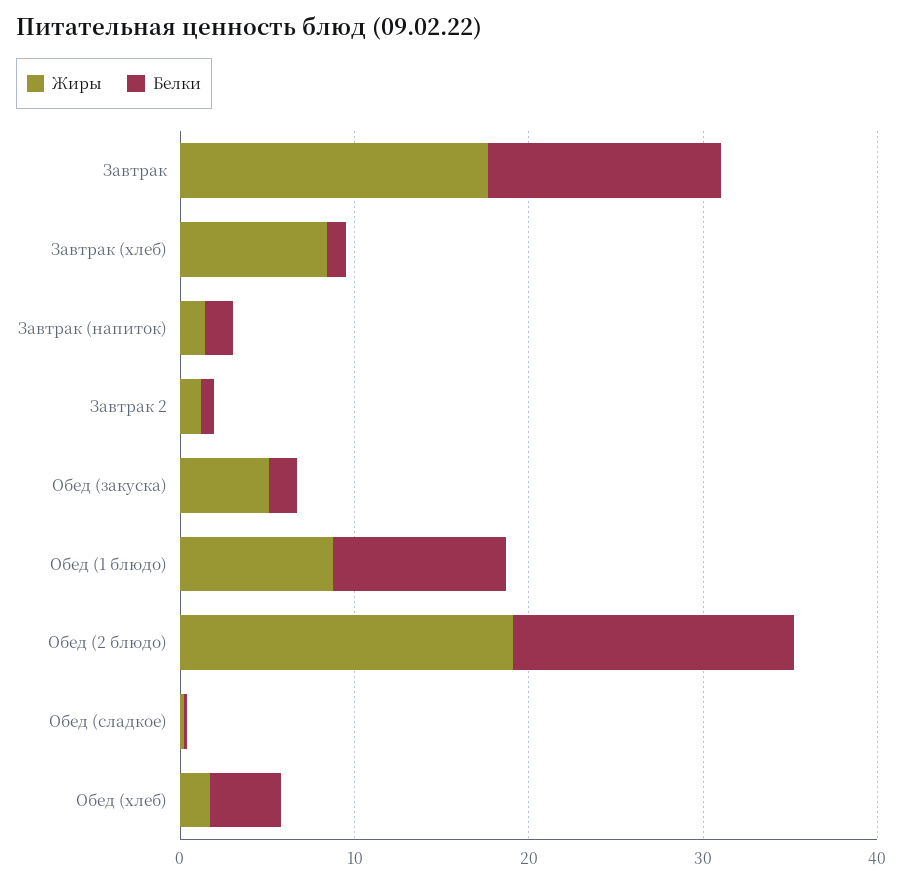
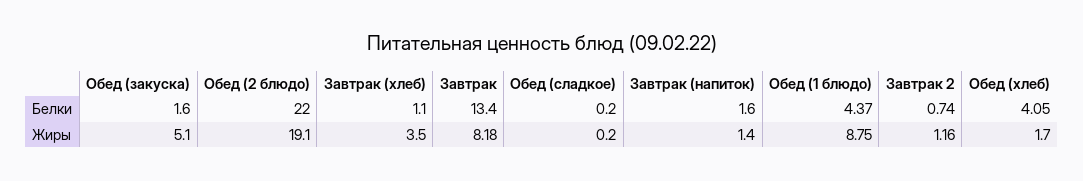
  {
    "Жиры": {
-     "Завтрак": 18,
+     "Завтрак": 8.18,
-     "Завтрак (хлеб)": 8,
+     "Завтрак (хлеб)": 3.5,
      "Завтрак (напиток)": 1.4,
      "Завтрак 2": 1.16,
      "Обед (закуска)": 5.1,
      "Обед (1 блюдо)": 8.75,
      "Обед (2 блюдо)": 19.1,
      "Обед (сладкое)": 0.2,
      "Обед (хлеб)": 1.7
    },
    "Белки": {
      "Завтрак": 13.4,
      "Завтрак (хлеб)": 1.1,
      "Завтрак (напиток)": 1.6,
      "Завтрак 2": 0.74,
      "Обед (закуска)": 1.6,
-     "Обед (1 блюдо)": 10,
+     "Обед (1 блюдо)": 4.37,
-     "Обед (2 блюдо)": 16,
+     "Обед (2 блюдо)": 22,
      "Обед (сладкое)": 0.2,
      "Обед (хлеб)": 4.05
    }
  }

